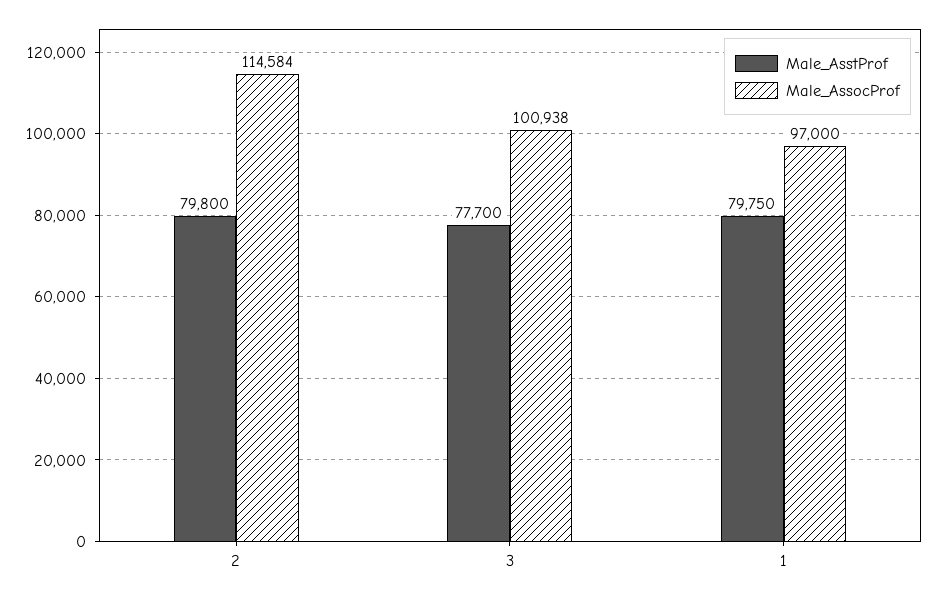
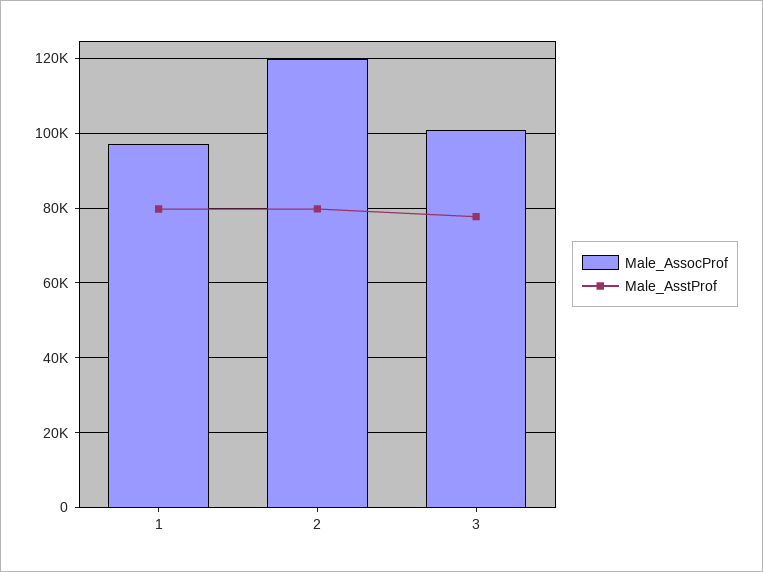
  {
    "Male_AsstProf": {
      "2": 79800,
      "3": 77700,
      "1": 79750
    },
    "Male_AssocProf": {
-     "2": 114584,
+     "2": 120000,
      "3": 100938,
      "1": 97000
    }
  }

